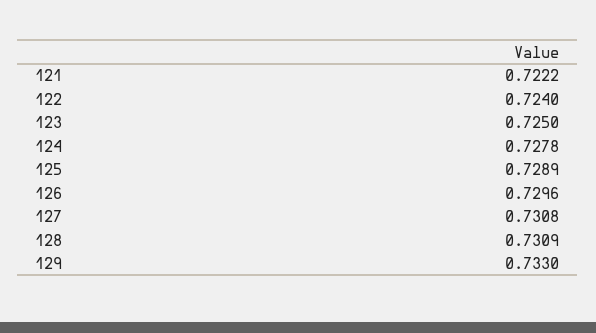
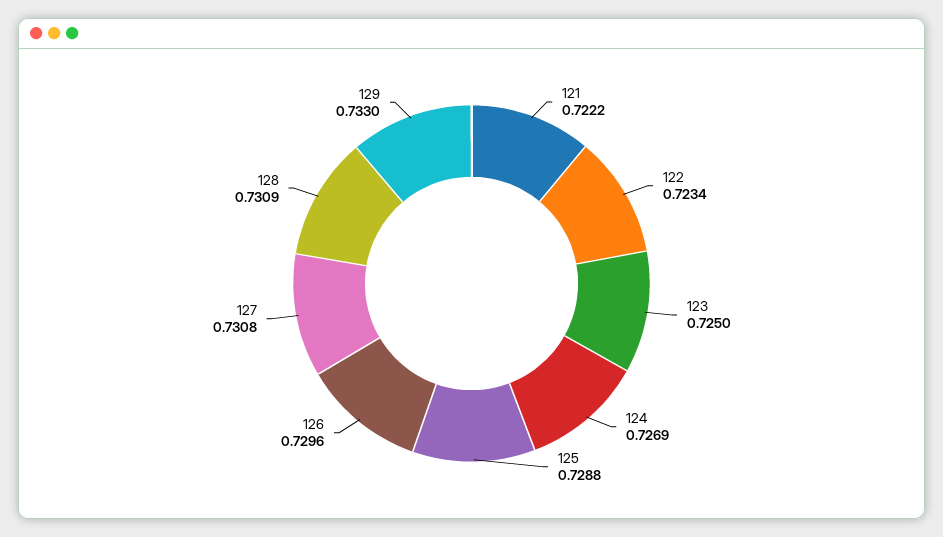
  {
    "121": 0.7222,
-   "122": 0.724,
+   "122": 0.7234,
    "123": 0.725,
-   "124": 0.7278,
+   "124": 0.7269,
-   "125": 0.7289,
+   "125": 0.7288,
    "126": 0.7296,
    "127": 0.7308,
    "128": 0.7309,
    "129": 0.733
  }

